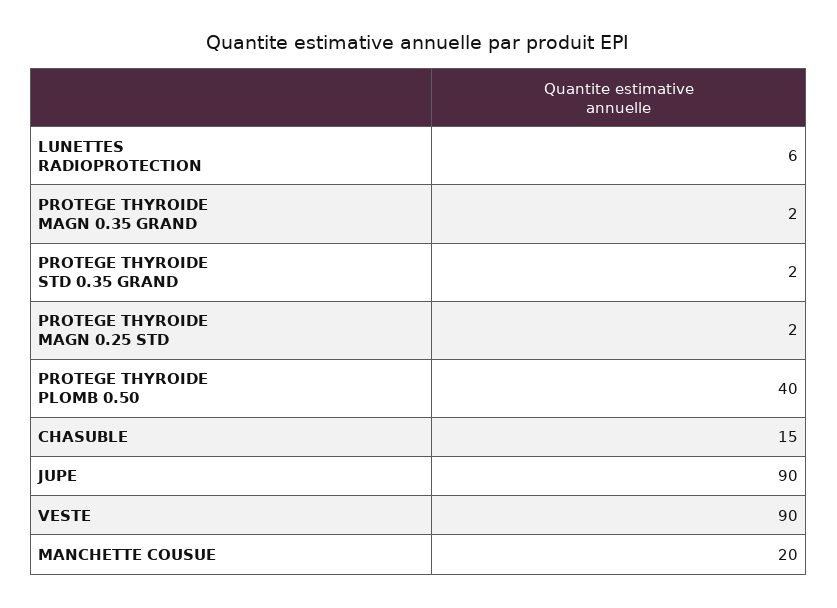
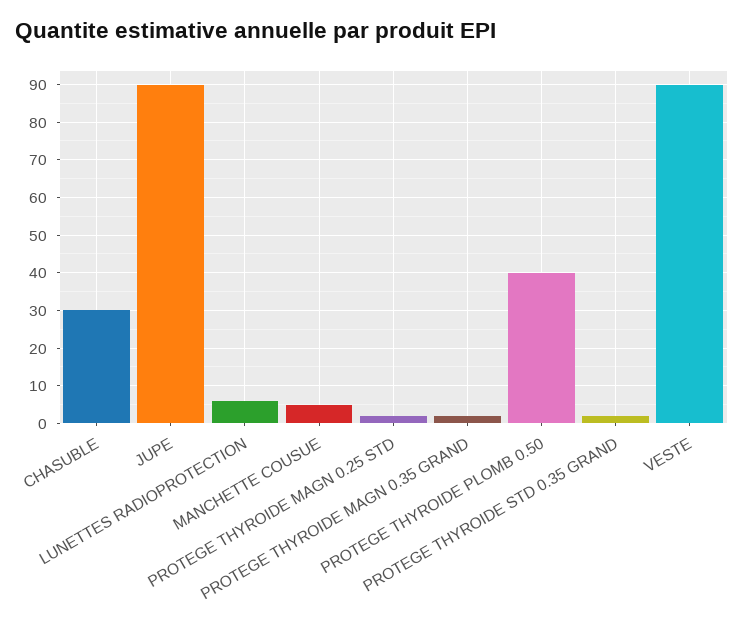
  {
    "LUNETTES RADIOPROTECTION": 6,
    "PROTEGE THYROIDE MAGN 0.35 GRAND": 2,
    "PROTEGE THYROIDE STD 0.35 GRAND": 2,
    "PROTEGE THYROIDE MAGN 0.25 STD": 2,
    "PROTEGE THYROIDE PLOMB 0.50": 40,
-   "CHASUBLE": 15,
+   "CHASUBLE": 30,
    "JUPE": 90,
    "VESTE": 90,
-   "MANCHETTE COUSUE": 20
+   "MANCHETTE COUSUE": 5
  }

